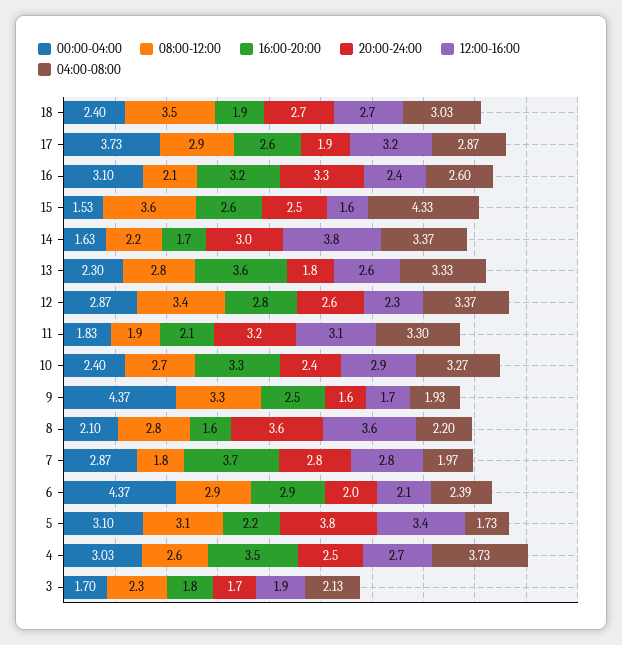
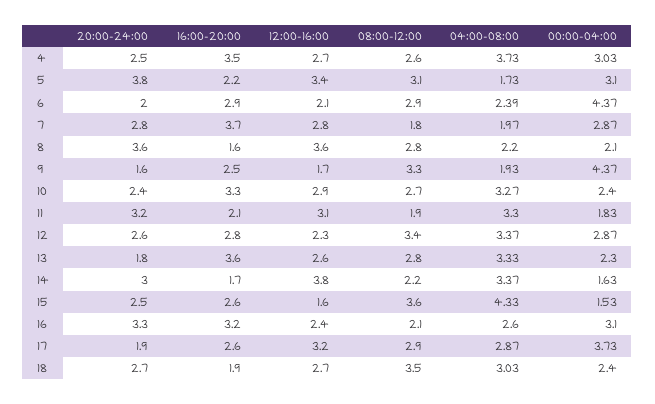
  {
    "00:00-04:00": {
      "18": 2.4,
      "17": 3.73,
      "16": 3.1,
      "15": 1.53,
      "14": 1.63,
      "13": 2.3,
      "12": 2.87,
      "11": 1.83,
      "10": 2.4,
      "9": 4.37,
      "8": 2.1,
      "7": 2.87,
      "6": 4.37,
      "5": 3.1,
-     "4": 3.03,
+     "4": 3.03
-     "3": 1.7
    },
    "08:00-12:00": {
      "18": 3.5,
      "17": 2.9,
      "16": 2.1,
      "15": 3.6,
      "14": 2.2,
      "13": 2.8,
      "12": 3.4,
      "11": 1.9,
      "10": 2.7,
      "9": 3.3,
      "8": 2.8,
      "7": 1.8,
      "6": 2.9,
      "5": 3.1,
-     "4": 2.6,
+     "4": 2.6
-     "3": 2.3
    },
    "16:00-20:00": {
      "18": 1.9,
      "17": 2.6,
      "16": 3.2,
      "15": 2.6,
      "14": 1.7,
      "13": 3.6,
      "12": 2.8,
      "11": 2.1,
      "10": 3.3,
      "9": 2.5,
      "8": 1.6,
      "7": 3.7,
      "6": 2.9,
      "5": 2.2,
-     "4": 3.5,
+     "4": 3.5
-     "3": 1.8
    },
    "20:00-24:00": {
      "18": 2.7,
      "17": 1.9,
      "16": 3.3,
      "15": 2.5,
      "14": 3,
      "13": 1.8,
      "12": 2.6,
      "11": 3.2,
      "10": 2.4,
      "9": 1.6,
      "8": 3.6,
      "7": 2.8,
      "6": 2,
      "5": 3.8,
-     "4": 2.5,
+     "4": 2.5
-     "3": 1.7
    },
    "12:00-16:00": {
      "18": 2.7,
      "17": 3.2,
      "16": 2.4,
      "15": 1.6,
      "14": 3.8,
      "13": 2.6,
      "12": 2.3,
      "11": 3.1,
      "10": 2.9,
      "9": 1.7,
      "8": 3.6,
      "7": 2.8,
      "6": 2.1,
      "5": 3.4,
-     "4": 2.7,
+     "4": 2.7
-     "3": 1.9
    },
    "04:00-08:00": {
      "18": 3.03,
      "17": 2.87,
      "16": 2.6,
      "15": 4.33,
      "14": 3.37,
      "13": 3.33,
      "12": 3.37,
      "11": 3.3,
      "10": 3.27,
      "9": 1.93,
      "8": 2.2,
      "7": 1.97,
      "6": 2.39,
      "5": 1.73,
-     "4": 3.73,
+     "4": 3.73
-     "3": 2.13
    }
  }

